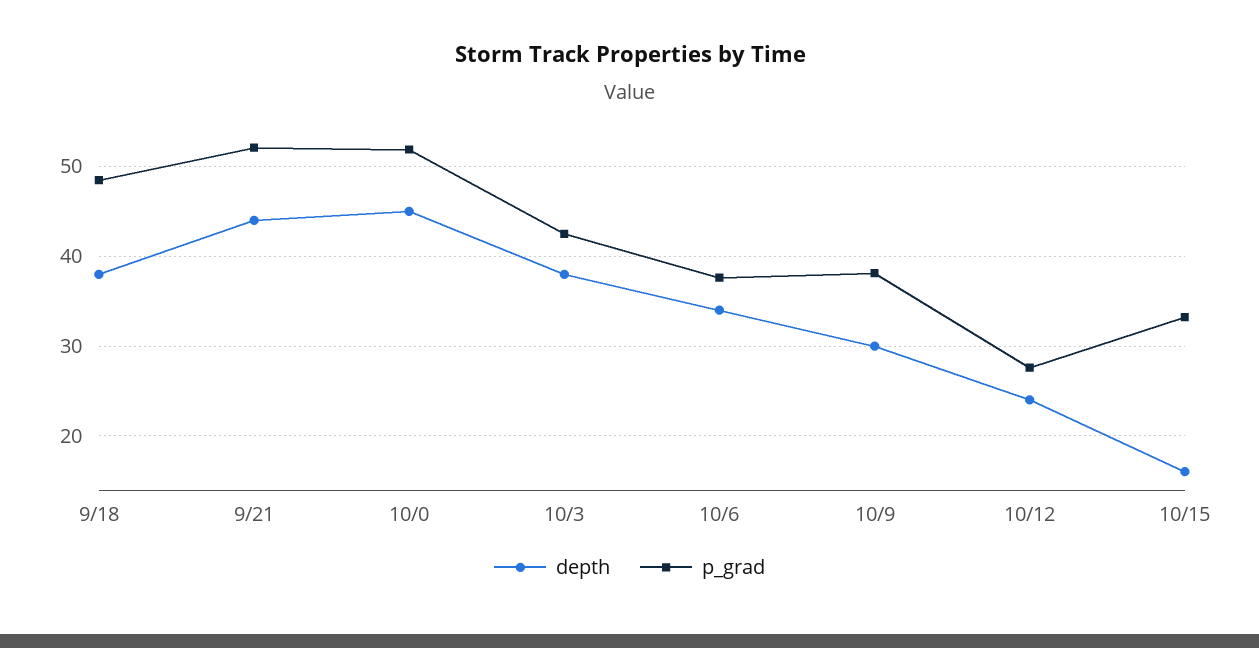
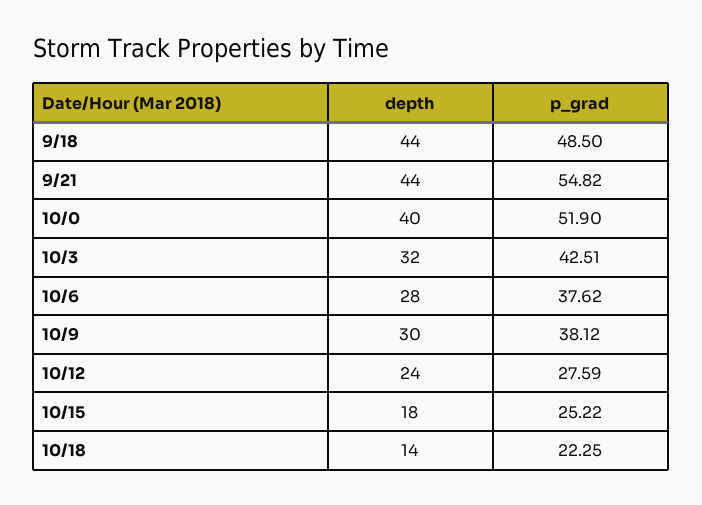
  {
    "depth": {
-     "9/18": 38,
+     "9/18": 44,
      "9/21": 44,
-     "10/0": 45,
+     "10/0": 40,
-     "10/3": 38,
+     "10/3": 32,
-     "10/6": 34,
+     "10/6": 28,
      "10/9": 30,
      "10/12": 24,
-     "10/15": 16
+     "10/15": 18,
+     "10/18": 14
    },
    "p_grad": {
      "9/18": 48.5,
-     "9/21": 52,
+     "9/21": 54.82,
      "10/0": 51.9,
      "10/3": 42.51,
      "10/6": 37.62,
      "10/9": 38.12,
      "10/12": 27.59,
-     "10/15": 33
+     "10/15": 25.22,
+     "10/18": 22.25
    }
  }

